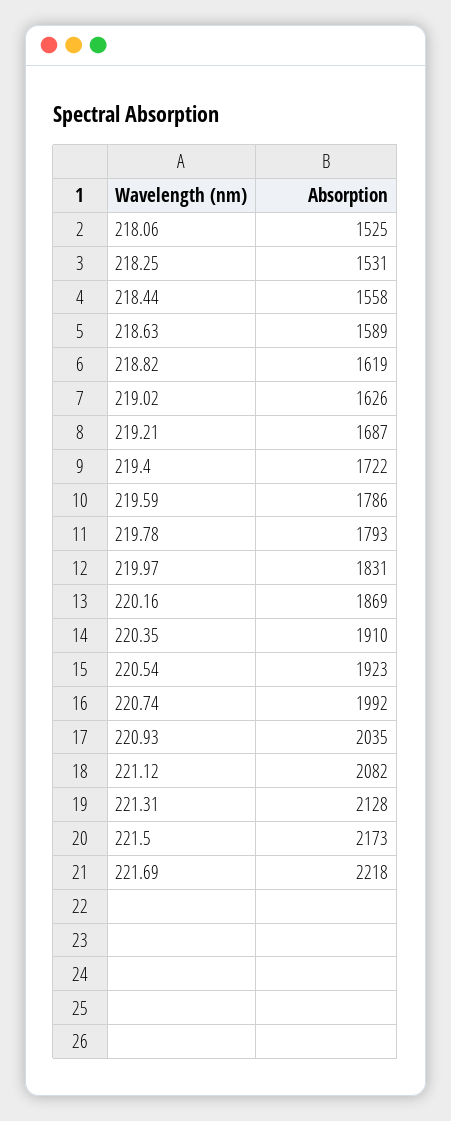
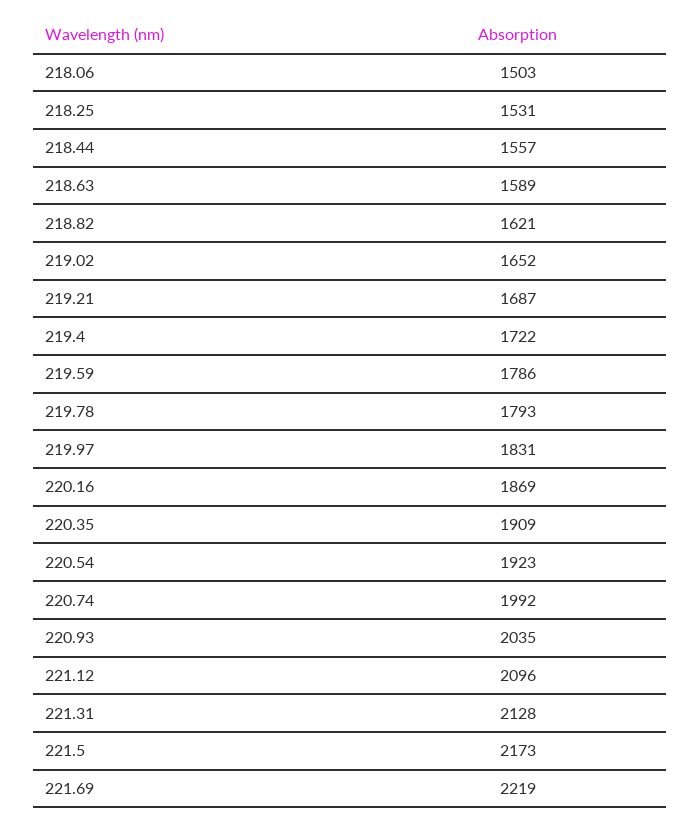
  {
-   "218.06": 1525,
+   "218.06": 1503,
    "218.25": 1531,
-   "218.44": 1558,
+   "218.44": 1557,
    "218.63": 1589,
-   "218.82": 1619,
+   "218.82": 1621,
-   "219.02": 1626,
+   "219.02": 1652,
    "219.21": 1687,
    "219.4": 1722,
    "219.59": 1786,
    "219.78": 1793,
    "219.97": 1831,
    "220.16": 1869,
-   "220.35": 1910,
+   "220.35": 1909,
    "220.54": 1923,
    "220.74": 1992,
    "220.93": 2035,
-   "221.12": 2082,
+   "221.12": 2096,
    "221.31": 2128,
    "221.5": 2173,
-   "221.69": 2218
+   "221.69": 2219
  }

